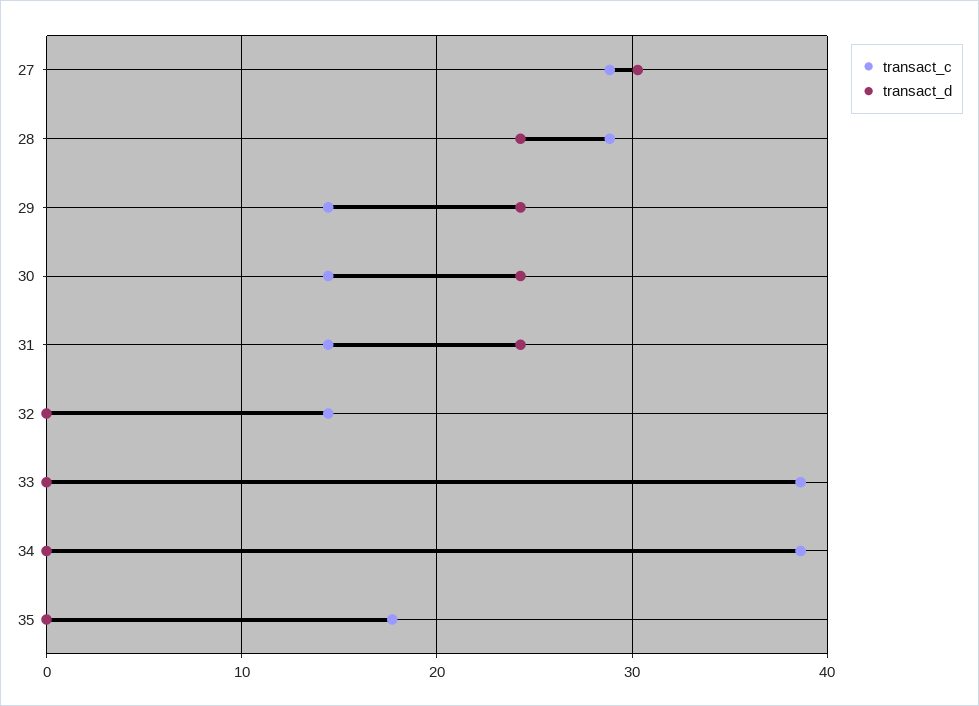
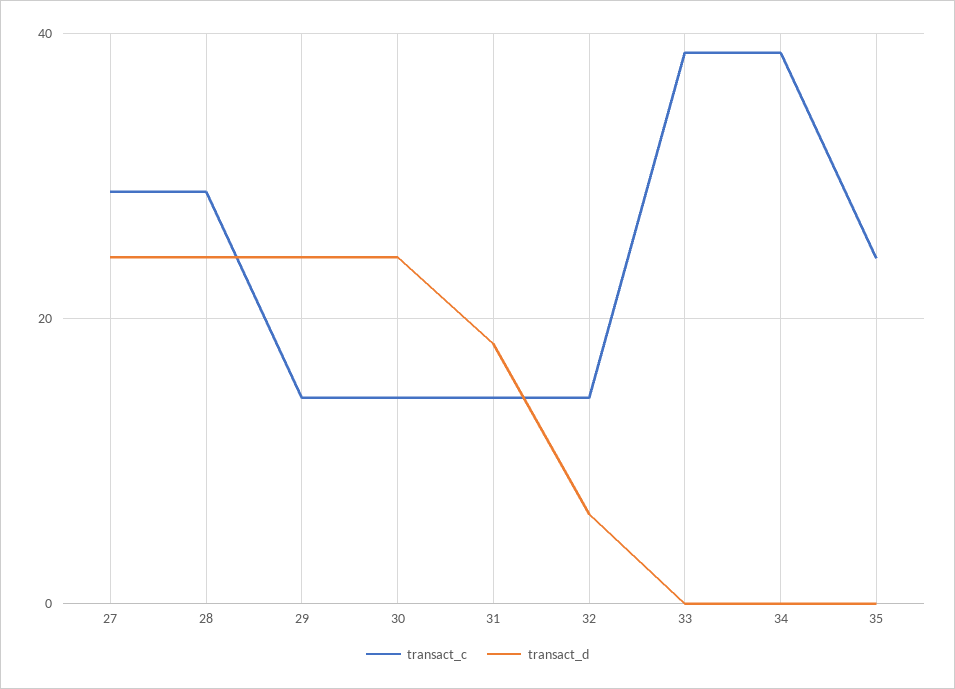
  {
    "transact_c": {
      "27": 29,
      "28": 29,
      "29": 14,
      "30": 14,
      "31": 14,
      "32": 14,
      "33": 39,
      "34": 39,
-     "35": 18
+     "35": 24
    },
    "transact_d": {
-     "27": 30,
+     "27": 24,
      "28": 24,
      "29": 24,
      "30": 24,
-     "31": 24,
+     "31": 18,
-     "32": 0,
+     "32": 6,
      "33": 0,
      "34": 0,
      "35": 0
    }
  }

